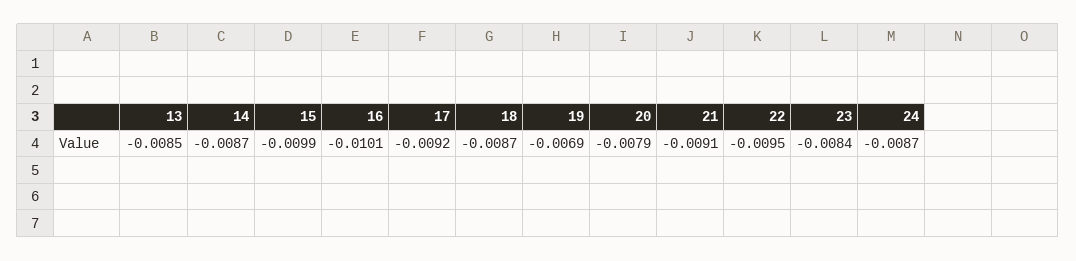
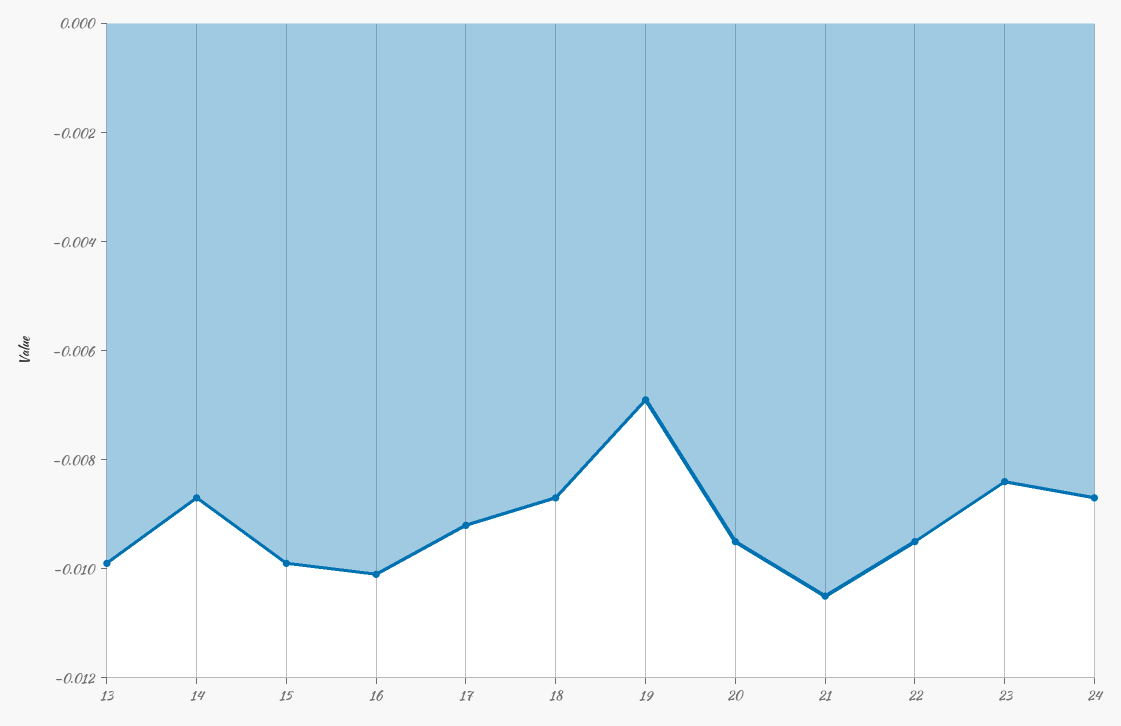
  {
-   "13": -0.0085,
+   "13": -0.01,
    "14": -0.0087,
    "15": -0.0099,
    "16": -0.0101,
    "17": -0.0092,
    "18": -0.0087,
    "19": -0.0069,
-   "20": -0.0079,
+   "20": -0.0095,
-   "21": -0.0091,
+   "21": -0.0105,
    "22": -0.0095,
    "23": -0.0084,
    "24": -0.0087
  }

